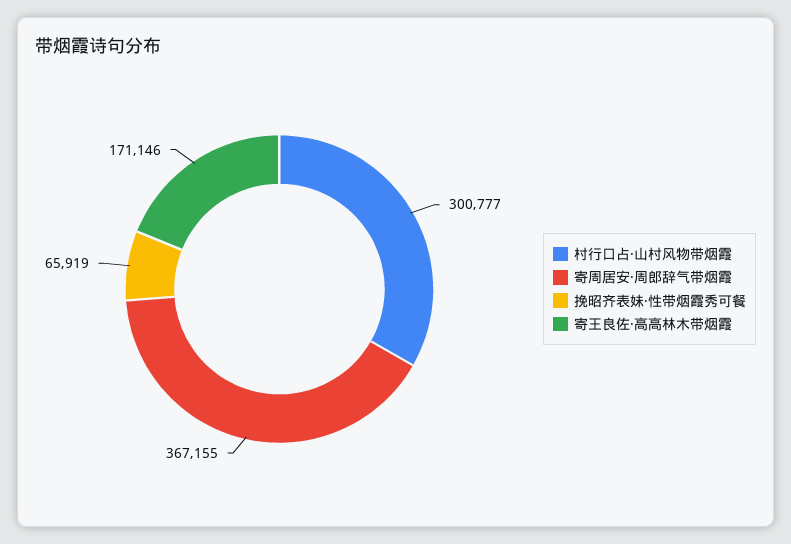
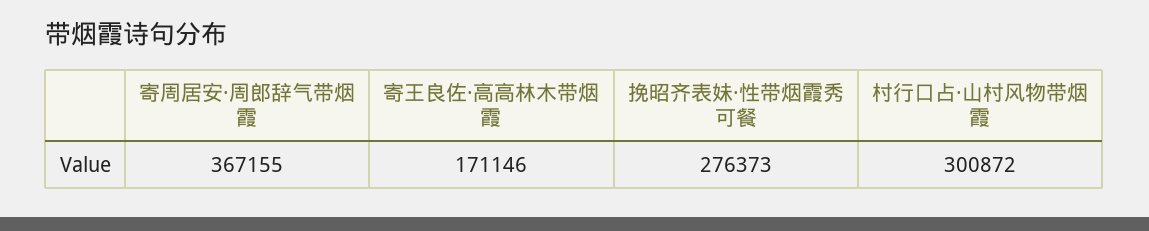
  {
-   "村行口占·山村风物带烟霞": 300777,
+   "村行口占·山村风物带烟霞": 300872,
    "寄周居安·周郎辞气带烟霞": 367155,
-   "挽昭齐表妹·性带烟霞秀可餐": 65919,
+   "挽昭齐表妹·性带烟霞秀可餐": 276373,
    "寄王良佐·高高林木带烟霞": 171146
  }

